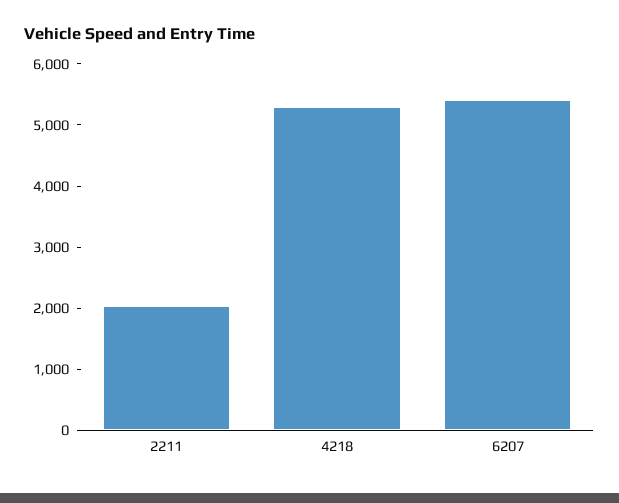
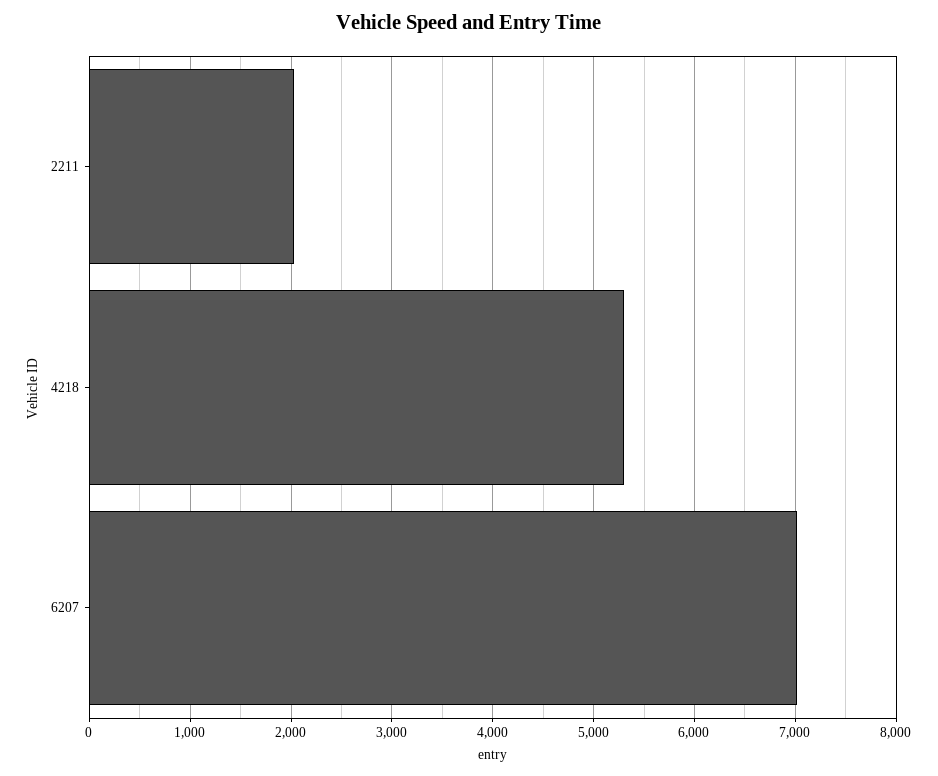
  {
    "2211": 2000,
    "4218": 5300,
-   "6207": 5400
+   "6207": 7000
  }

